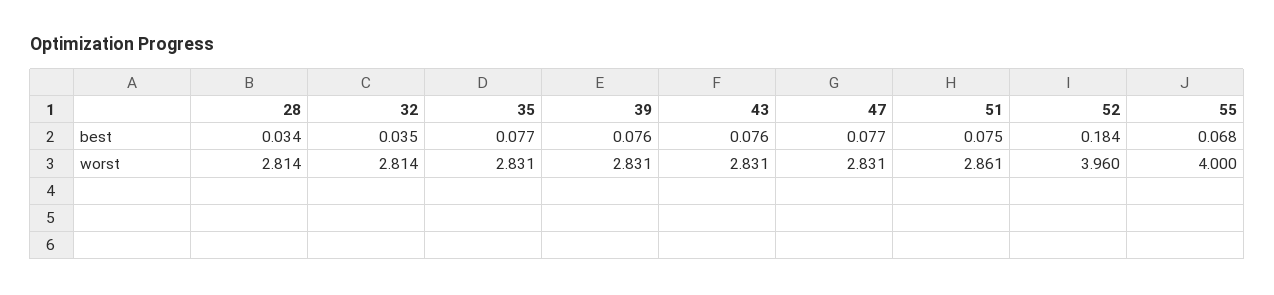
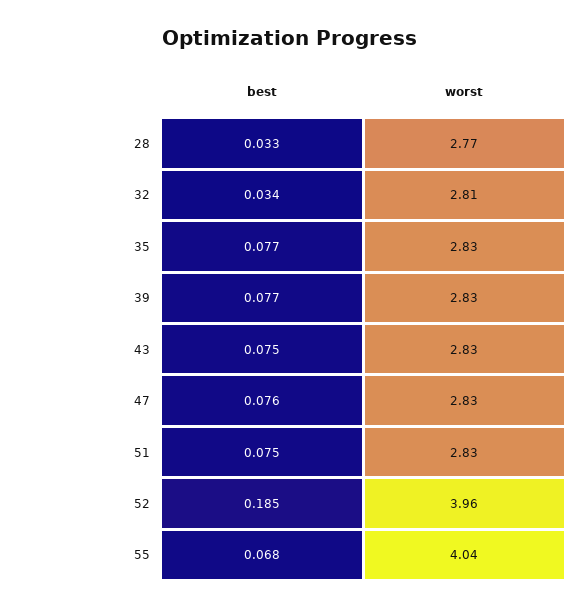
  {
    "28": {
-     "best": 0.034,
+     "best": 0.033,
-     "worst": 2.814
+     "worst": 2.77
    },
    "32": {
-     "best": 0.035,
+     "best": 0.034,
      "worst": 2.814
    },
    "35": {
      "best": 0.077,
      "worst": 2.831
    },
    "39": {
-     "best": 0.076,
+     "best": 0.077,
      "worst": 2.831
    },
    "43": {
-     "best": 0.076,
+     "best": 0.075,
      "worst": 2.831
    },
    "47": {
-     "best": 0.077,
+     "best": 0.076,
      "worst": 2.831
    },
    "51": {
      "best": 0.075,
-     "worst": 2.861
+     "worst": 2.83
    },
    "52": {
-     "best": 0.184,
+     "best": 0.185,
      "worst": 3.96
    },
    "55": {
      "best": 0.068,
-     "worst": 4
+     "worst": 4.04
    }
  }

